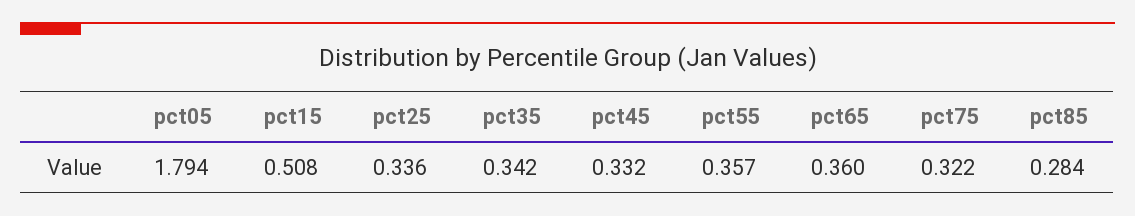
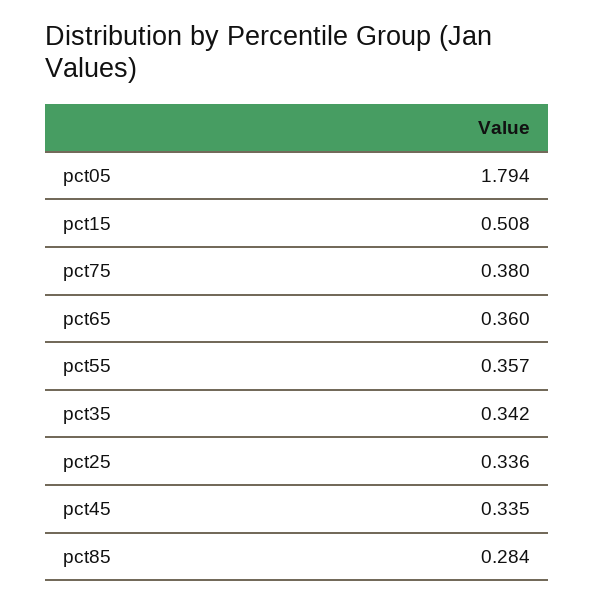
  {
    "pct05": 1.794,
    "pct15": 0.508,
    "pct25": 0.336,
    "pct35": 0.342,
-   "pct45": 0.332,
+   "pct45": 0.335,
    "pct55": 0.357,
    "pct65": 0.36,
-   "pct75": 0.322,
+   "pct75": 0.38,
    "pct85": 0.284
  }

